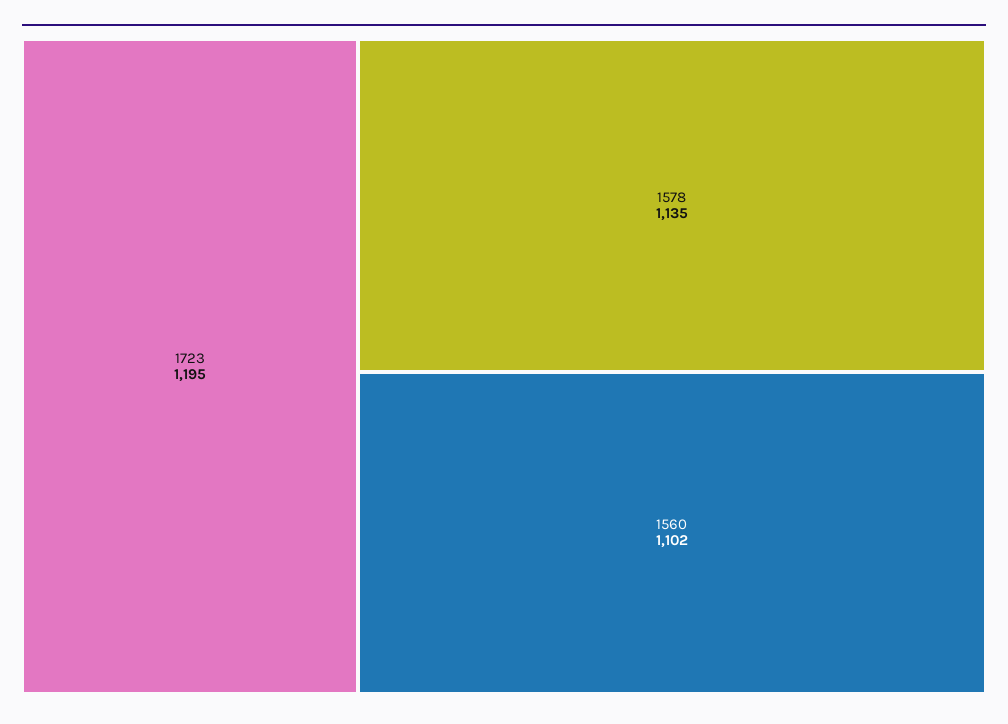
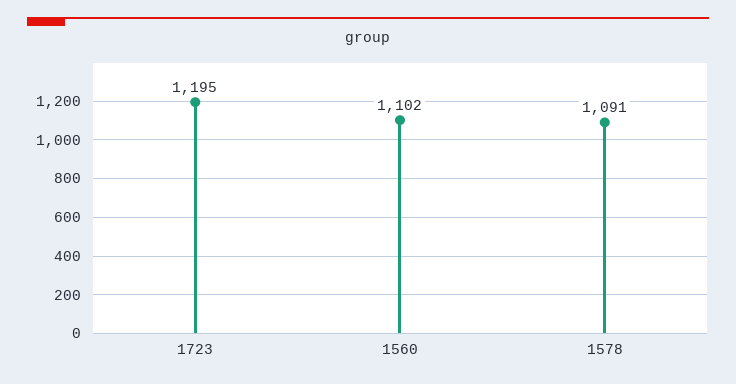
  {
    "1723": 1195,
-   "1578": 1135,
+   "1578": 1091,
    "1560": 1102
  }

